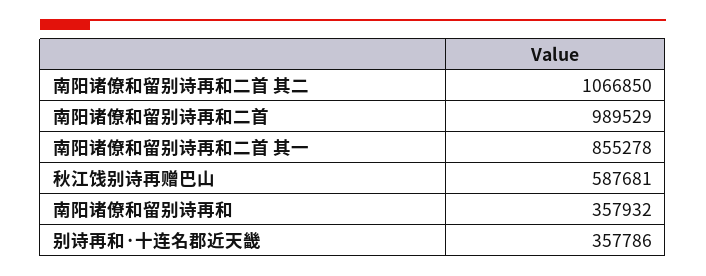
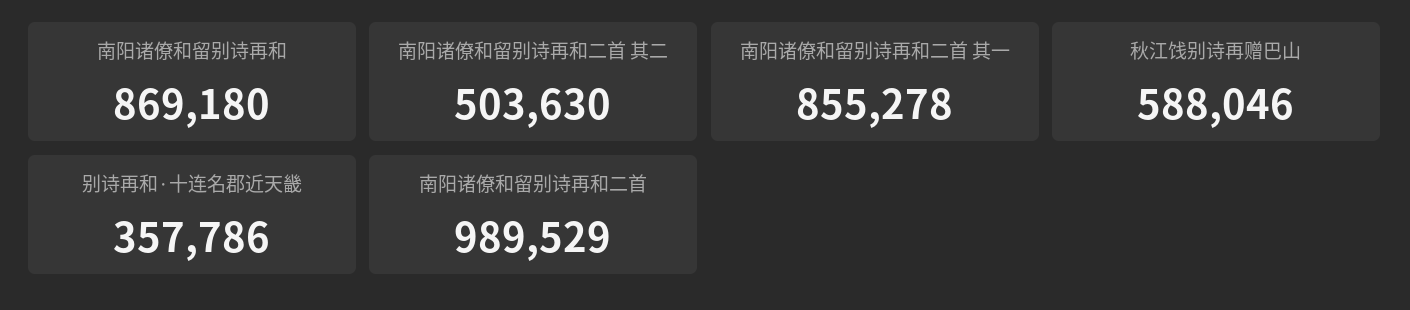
  {
-   "南阳诸僚和留别诗再和二首 其二": 1066850,
+   "南阳诸僚和留别诗再和二首 其二": 503630,
    "南阳诸僚和留别诗再和二首": 989529,
    "南阳诸僚和留别诗再和二首 其一": 855278,
-   "秋江饯别诗再赠巴山": 587681,
+   "秋江饯别诗再赠巴山": 588046,
-   "南阳诸僚和留别诗再和": 357932,
+   "南阳诸僚和留别诗再和": 869180,
    "别诗再和·十连名郡近天畿": 357786
  }

